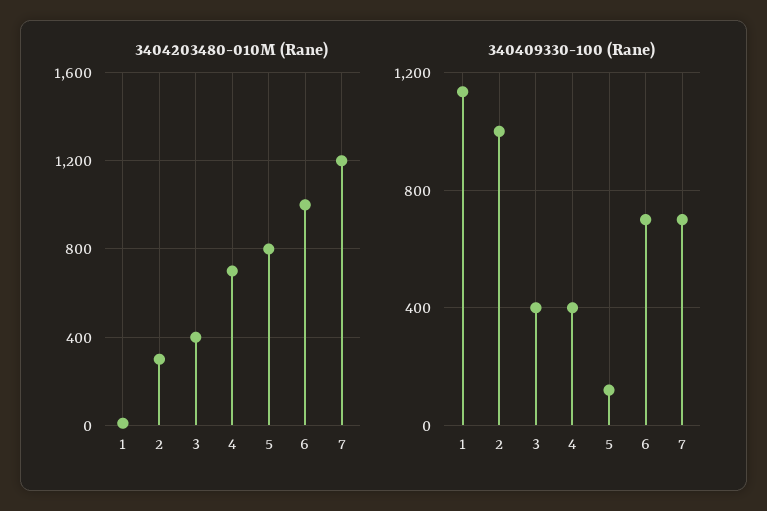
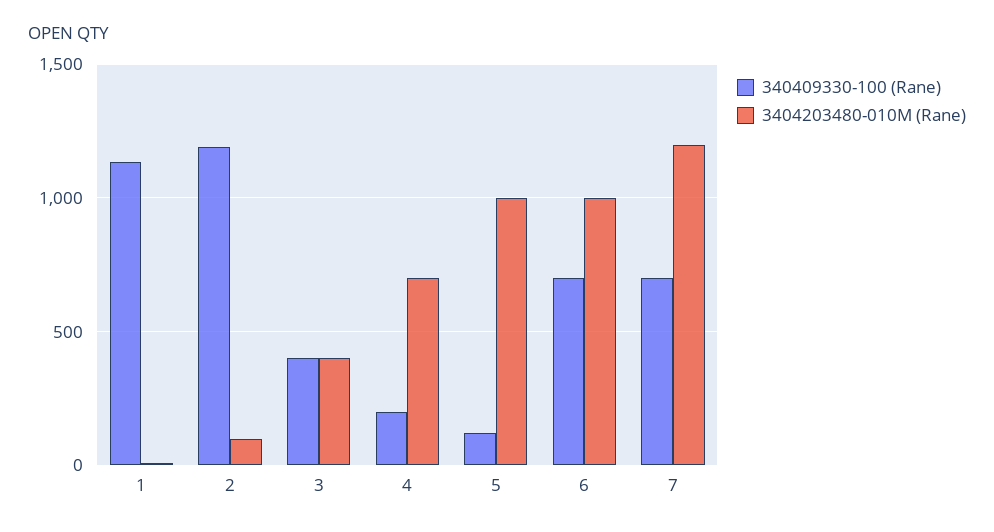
  {
    "3404203480-010M (Rane)": {
      "1": 0,
-     "2": 300,
+     "2": 100,
      "3": 400,
      "4": 700,
-     "5": 800,
+     "5": 1000,
      "6": 1000,
      "7": 1200
    },
    "340409330-100 (Rane)": {
      "1": 1150,
-     "2": 1000,
+     "2": 1200,
      "3": 400,
-     "4": 400,
+     "4": 200,
      "5": 100,
      "6": 700,
      "7": 700
    }
  }

